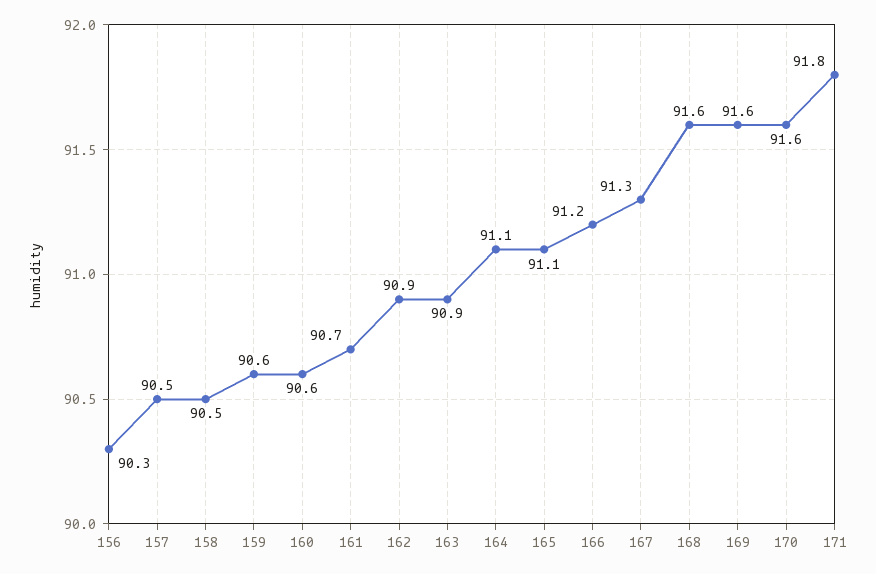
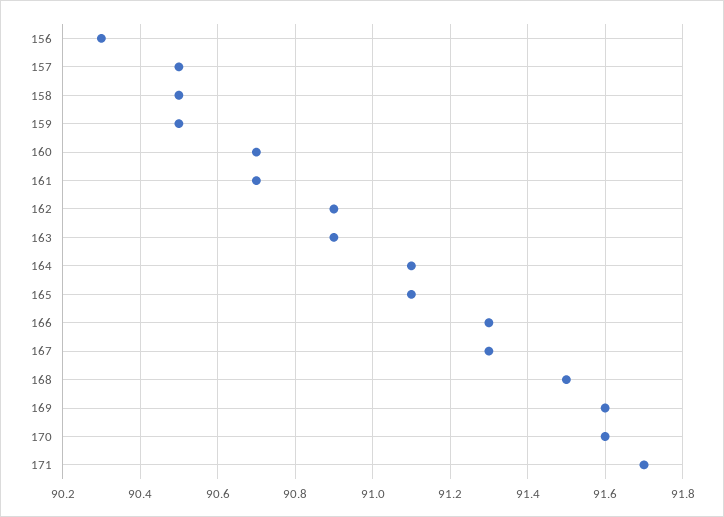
  {
    "156": 90.3,
    "157": 90.5,
    "158": 90.5,
-   "159": 90.6,
+   "159": 90.5,
-   "160": 90.6,
+   "160": 90.7,
    "161": 90.7,
    "162": 90.9,
    "163": 90.9,
    "164": 91.1,
    "165": 91.1,
-   "166": 91.2,
+   "166": 91.3,
    "167": 91.3,
-   "168": 91.6,
+   "168": 91.5,
    "169": 91.6,
    "170": 91.6,
-   "171": 91.8
+   "171": 91.7
  }

